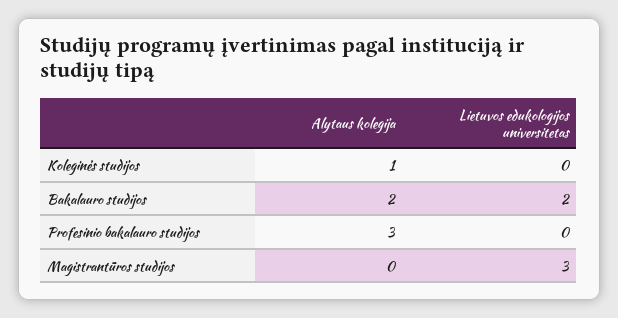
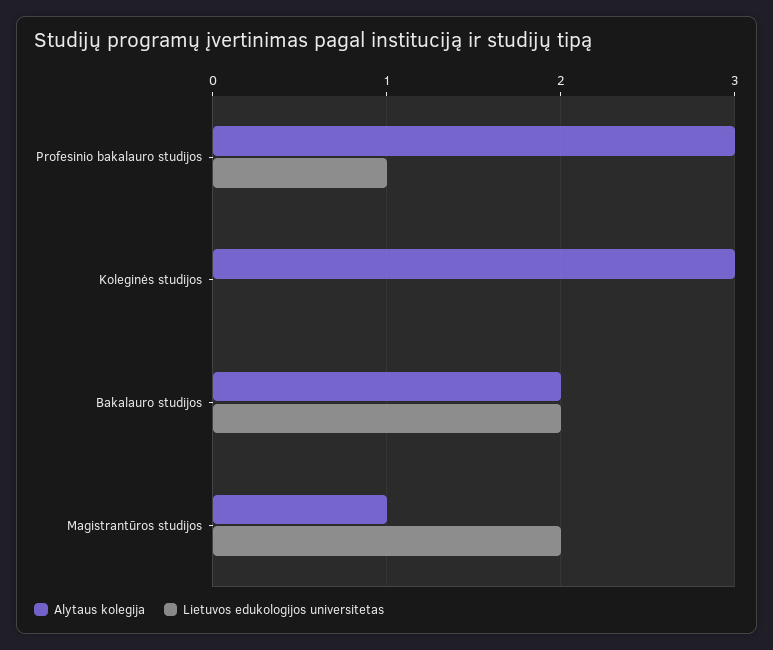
  {
    "Alytaus kolegija": {
-     "Koleginės studijos": 1,
+     "Koleginės studijos": 3,
      "Bakalauro studijos": 2,
      "Profesinio bakalauro studijos": 3,
-     "Magistrantūros studijos": 0
+     "Magistrantūros studijos": 1
    },
    "Lietuvos edukologijos universitetas": {
      "Koleginės studijos": 0,
      "Bakalauro studijos": 2,
-     "Profesinio bakalauro studijos": 0,
+     "Profesinio bakalauro studijos": 1,
-     "Magistrantūros studijos": 3
+     "Magistrantūros studijos": 2
    }
  }

